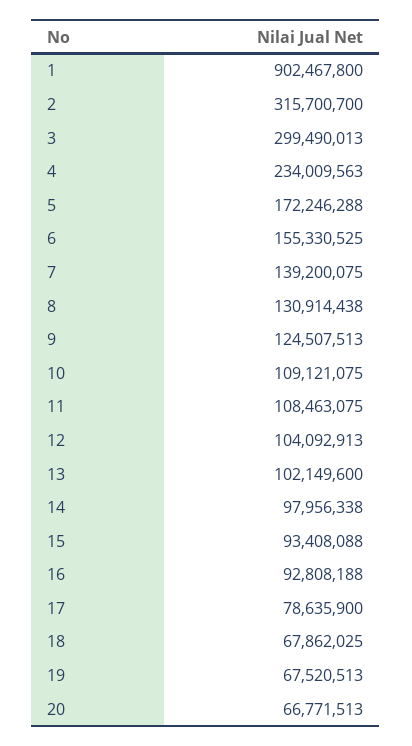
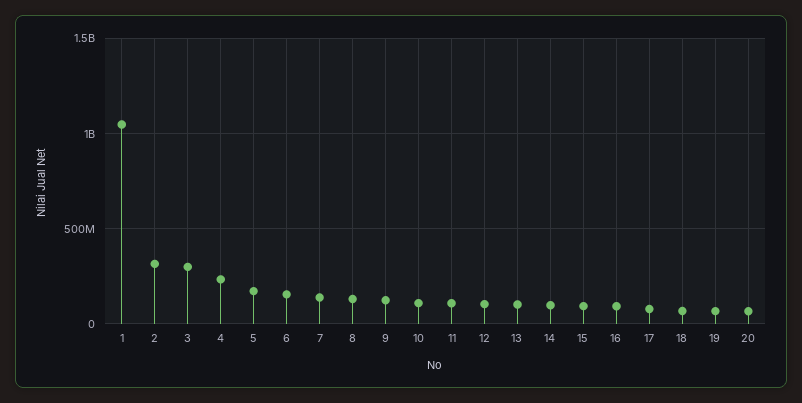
  {
-   "1": 902467800,
+   "1": 1050000000,
    "2": 315700700,
    "3": 299490013,
    "4": 234009563,
    "5": 172246288,
    "6": 155330525,
    "7": 139200075,
    "8": 130914438,
    "9": 124507513,
    "10": 109121075,
    "11": 108463075,
    "12": 104092913,
    "13": 102149600,
    "14": 97956338,
    "15": 93408088,
    "16": 92808188,
    "17": 78635900,
    "18": 67862025,
    "19": 67520513,
    "20": 66771513
  }

